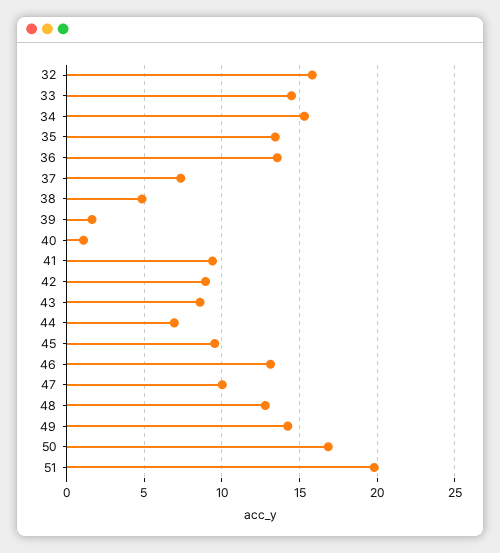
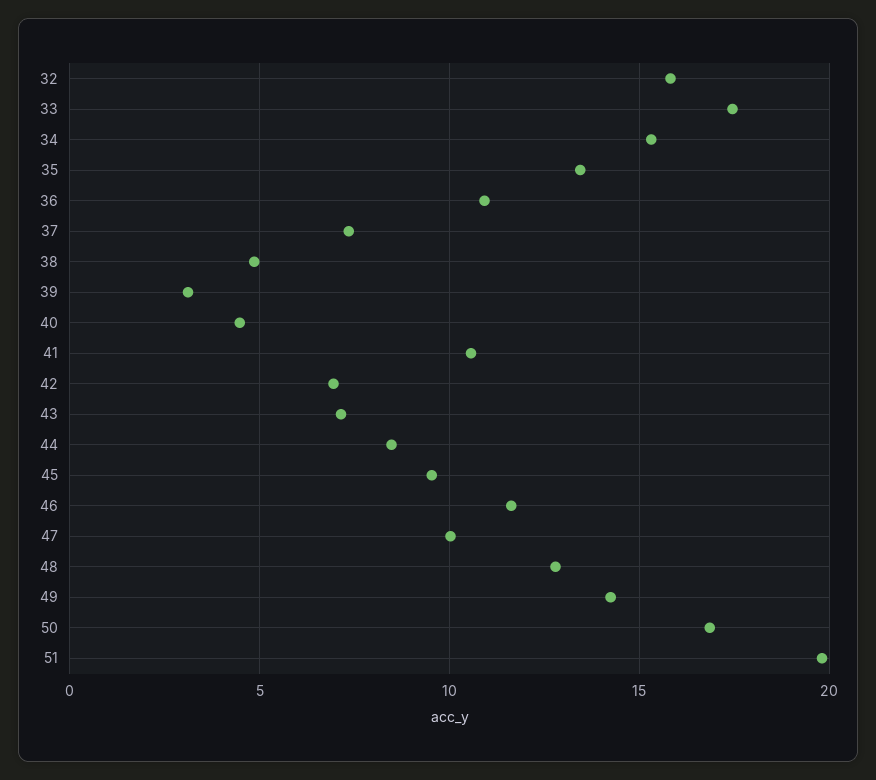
  {
    "32": 16,
-   "33": 14.5,
+   "33": 17.5,
    "34": 15.5,
    "35": 13.5,
-   "36": 13.5,
+   "36": 11,
    "37": 7.5,
    "38": 5,
-   "39": 1.5,
+   "39": 3,
-   "40": 1,
+   "40": 4.5,
-   "41": 9.5,
+   "41": 10.5,
-   "42": 9,
+   "42": 7,
-   "43": 8.5,
+   "43": 7,
-   "44": 7,
+   "44": 8.5,
    "45": 9.5,
-   "46": 13,
+   "46": 11.5,
    "47": 10,
    "48": 13,
    "49": 14,
    "50": 17,
    "51": 20
  }

